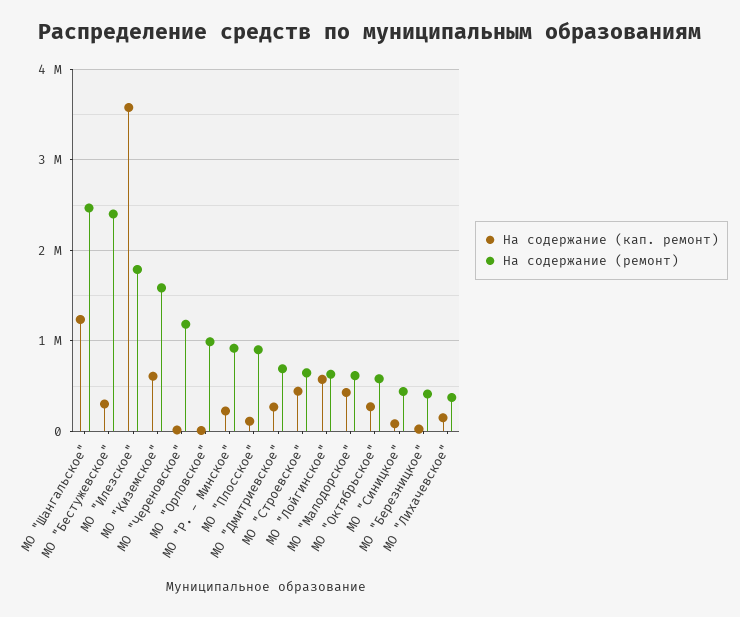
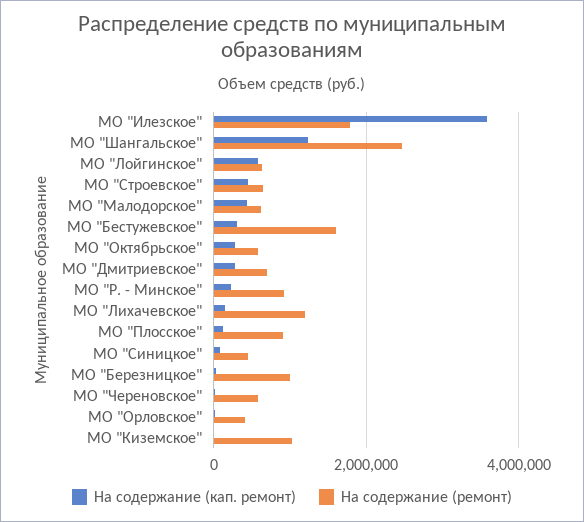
  {
    "На содержание (кап. ремонт)": {
      "МО \"Шангальское\"": 1200000,
      "МО \"Бестужевское\"": 300000,
      "МО \"Илезское\"": 3600000,
-     "МО \"Киземское\"": 600000,
+     "МО \"Киземское\"": 0,
      "МО \"Череновское\"": 0,
      "МО \"Орловское\"": 0,
      "МО \"Р. - Минское\"": 200000,
      "МО \"Плосское\"": 100000,
      "МО \"Дмитриевское\"": 300000,
      "МО \"Строевское\"": 400000,
      "МО \"Лойгинское\"": 600000,
      "МО \"Малодорское\"": 400000,
      "МО \"Октябрьское\"": 300000,
      "МО \"Синицкое\"": 100000,
      "МО \"Березницкое\"": 0,
      "МО \"Лихачевское\"": 200000
    },
    "На содержание (ремонт)": {
      "МО \"Шангальское\"": 2500000,
-     "МО \"Бестужевское\"": 2400000,
+     "МО \"Бестужевское\"": 1600000,
      "МО \"Илезское\"": 1800000,
-     "МО \"Киземское\"": 1600000,
+     "МО \"Киземское\"": 1000000,
-     "МО \"Череновское\"": 1200000,
+     "МО \"Череновское\"": 600000,
-     "МО \"Орловское\"": 1000000,
+     "МО \"Орловское\"": 400000,
      "МО \"Р. - Минское\"": 900000,
      "МО \"Плосское\"": 900000,
      "МО \"Дмитриевское\"": 700000,
      "МО \"Строевское\"": 600000,
      "МО \"Лойгинское\"": 600000,
      "МО \"Малодорское\"": 600000,
      "МО \"Октябрьское\"": 600000,
      "МО \"Синицкое\"": 400000,
-     "МО \"Березницкое\"": 400000,
+     "МО \"Березницкое\"": 1000000,
-     "МО \"Лихачевское\"": 400000
+     "МО \"Лихачевское\"": 1200000
    }
  }

